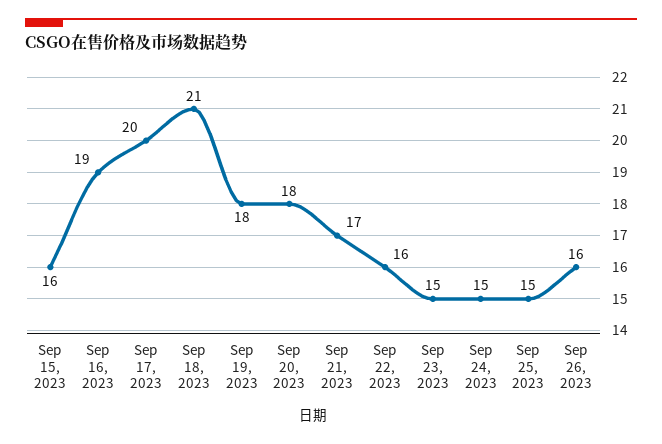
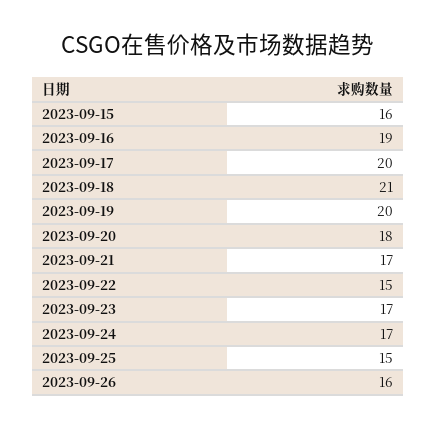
  {
    "Sep 15, 2023": 16,
    "Sep 16, 2023": 19,
    "Sep 17, 2023": 20,
    "Sep 18, 2023": 21,
-   "Sep 19, 2023": 18,
+   "Sep 19, 2023": 20,
    "Sep 20, 2023": 18,
    "Sep 21, 2023": 17,
-   "Sep 22, 2023": 16,
+   "Sep 22, 2023": 15,
-   "Sep 23, 2023": 15,
+   "Sep 23, 2023": 17,
-   "Sep 24, 2023": 15,
+   "Sep 24, 2023": 17,
    "Sep 25, 2023": 15,
    "Sep 26, 2023": 16
  }

